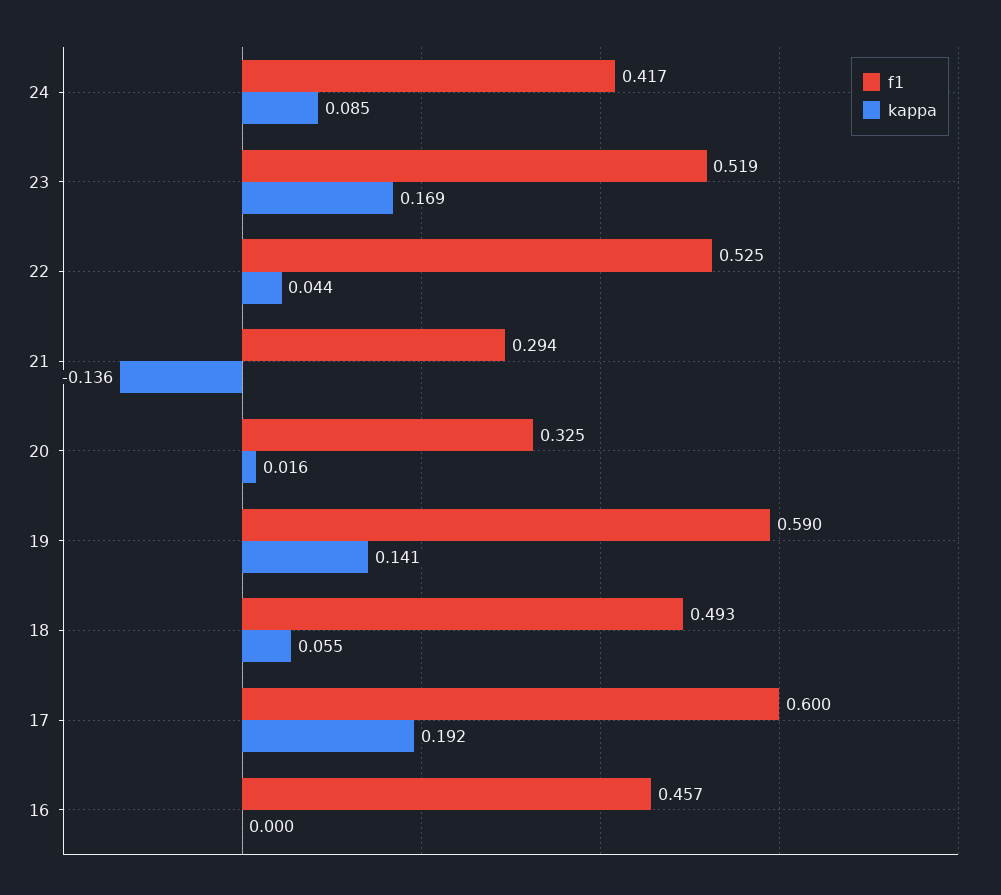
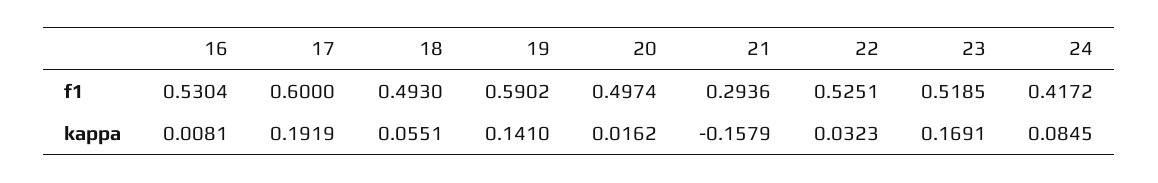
  {
    "f1": {
      "24": 0.4172,
      "23": 0.5185,
      "22": 0.5251,
      "21": 0.2936,
-     "20": 0.325,
+     "20": 0.4974,
      "19": 0.5902,
      "18": 0.493,
      "17": 0.6,
-     "16": 0.457
+     "16": 0.5304
    },
    "kappa": {
      "24": 0.0845,
      "23": 0.1691,
-     "22": 0.044,
+     "22": 0.0323,
-     "21": -0.136,
+     "21": -0.1579,
      "20": 0.0162,
      "19": 0.141,
      "18": 0.0551,
      "17": 0.1919,
-     "16": 0
+     "16": 0.0081
    }
  }

